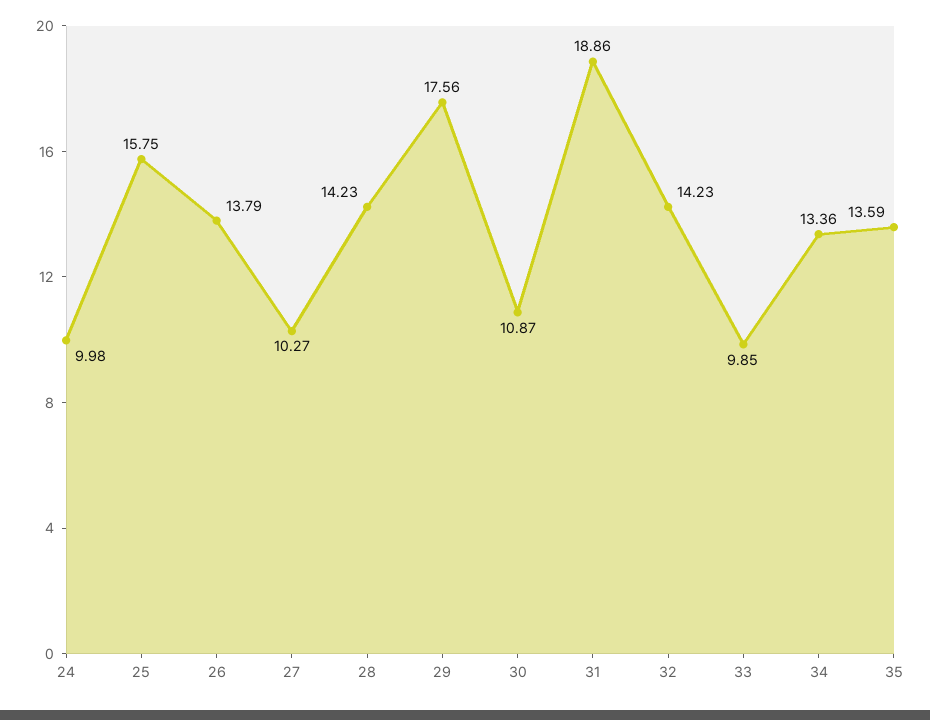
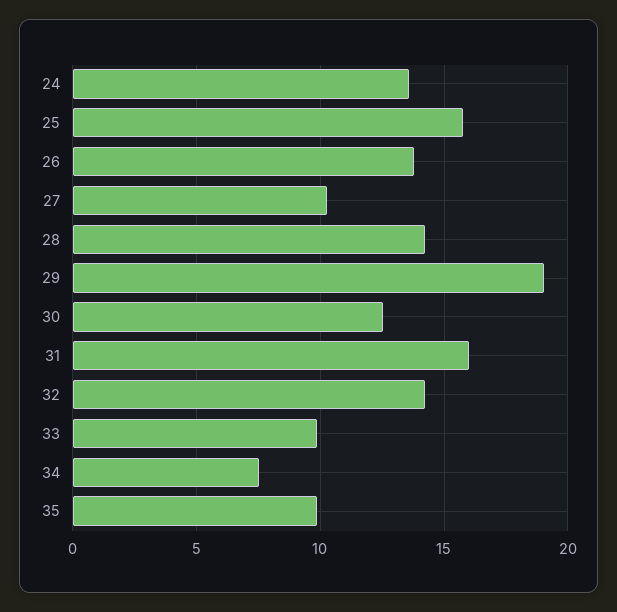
  {
-   "24": 9.98,
+   "24": 13.5,
    "25": 15.75,
    "26": 13.79,
    "27": 10.27,
    "28": 14.23,
-   "29": 17.56,
+   "29": 19,
-   "30": 10.87,
+   "30": 12.5,
-   "31": 18.86,
+   "31": 16,
    "32": 14.23,
    "33": 9.85,
-   "34": 13.36,
+   "34": 7.5,
-   "35": 13.59
+   "35": 10
  }

